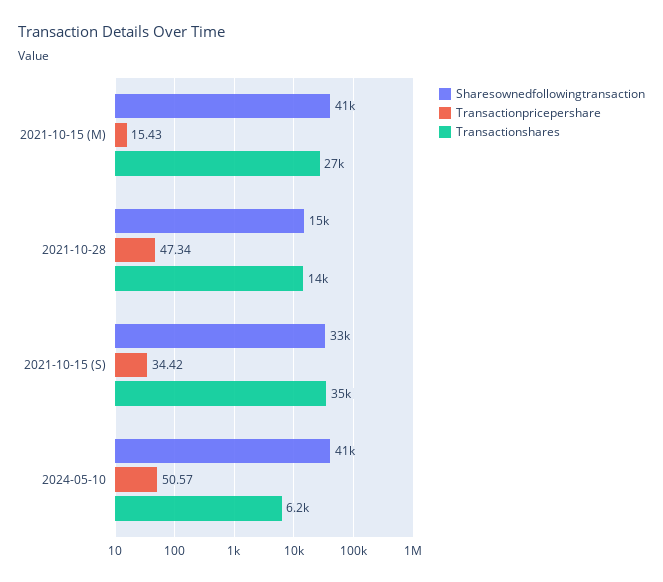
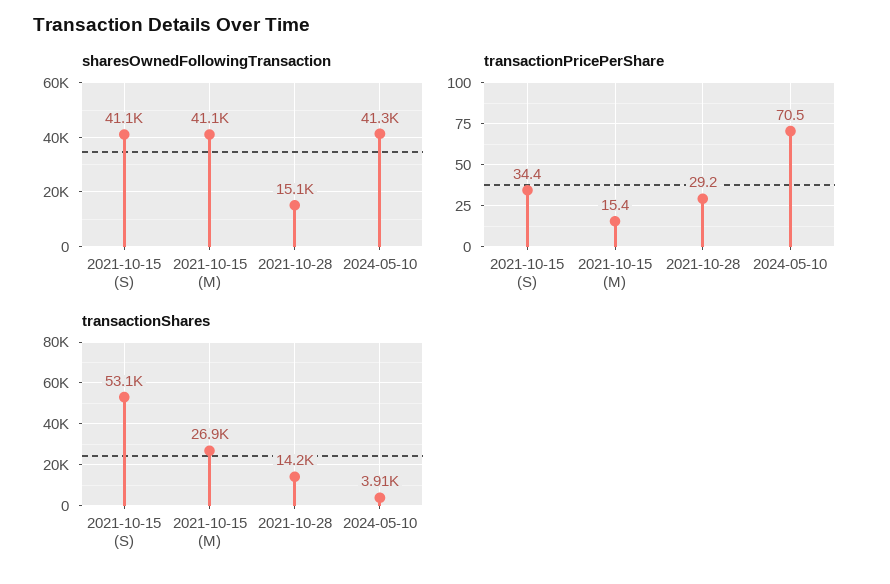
  {
    "Sharesownedfollowingtransaction": {
      "2021-10-15 (M)": 41100,
      "2021-10-28": 15100,
-     "2021-10-15 (S)": 33000,
+     "2021-10-15 (S)": 41100,
      "2024-05-10": 41300
    },
    "Transactionpricepershare": {
      "2021-10-15 (M)": 15.43,
-     "2021-10-28": 47.34,
+     "2021-10-28": 29.2,
      "2021-10-15 (S)": 34.42,
-     "2024-05-10": 50.57
+     "2024-05-10": 70.5
    },
    "Transactionshares": {
      "2021-10-15 (M)": 26900,
      "2021-10-28": 14200,
-     "2021-10-15 (S)": 35000,
+     "2021-10-15 (S)": 53100,
-     "2024-05-10": 6200
+     "2024-05-10": 3910
    }
  }

